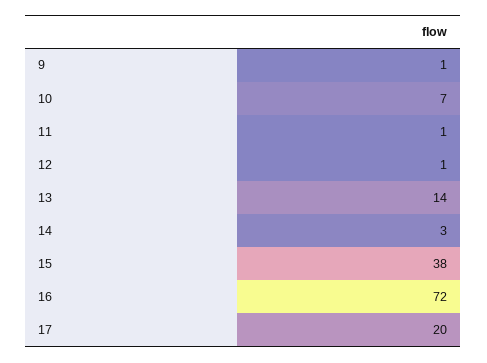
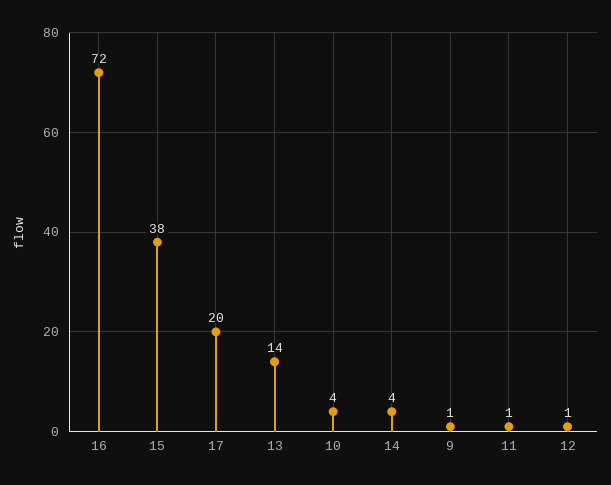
  {
    "9": 1,
-   "10": 7,
+   "10": 4,
    "11": 1,
    "12": 1,
    "13": 14,
-   "14": 3,
+   "14": 4,
    "15": 38,
    "16": 72,
    "17": 20
  }

